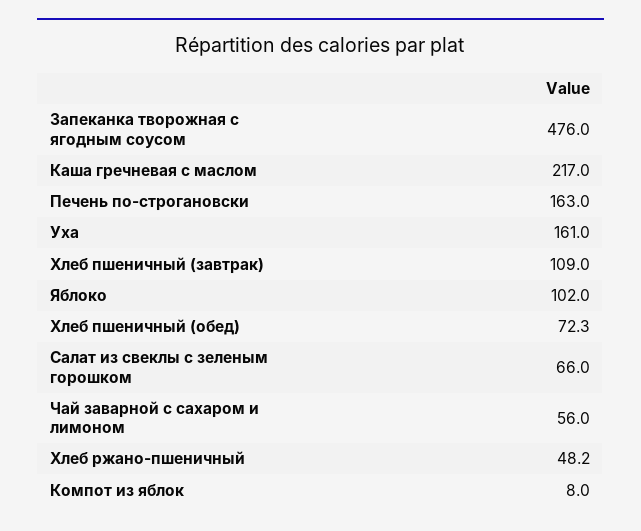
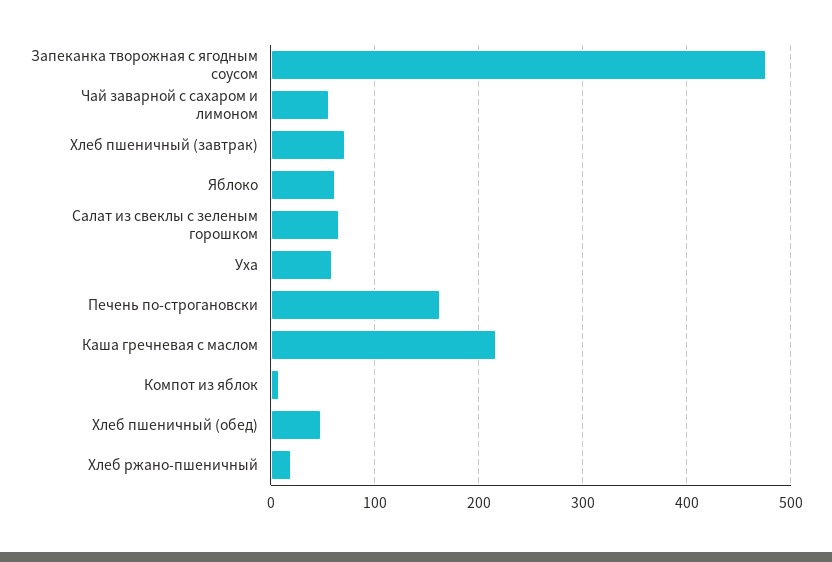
  {
    "Запеканка творожная с ягодным соусом": 476,
    "Каша гречневая с маслом": 217,
    "Печень по-строгановски": 163,
-   "Уха": 161,
+   "Уха": 60,
-   "Хлеб пшеничный (завтрак)": 109,
+   "Хлеб пшеничный (завтрак)": 70,
-   "Яблоко": 102,
+   "Яблоко": 60,
-   "Хлеб пшеничный (обед)": 72.3,
+   "Хлеб пшеничный (обед)": 50,
    "Салат из свеклы с зеленым горошком": 66,
    "Чай заварной с сахаром и лимоном": 56,
-   "Хлеб ржано-пшеничный": 48.2,
+   "Хлеб ржано-пшеничный": 20,
    "Компот из яблок": 8
  }

